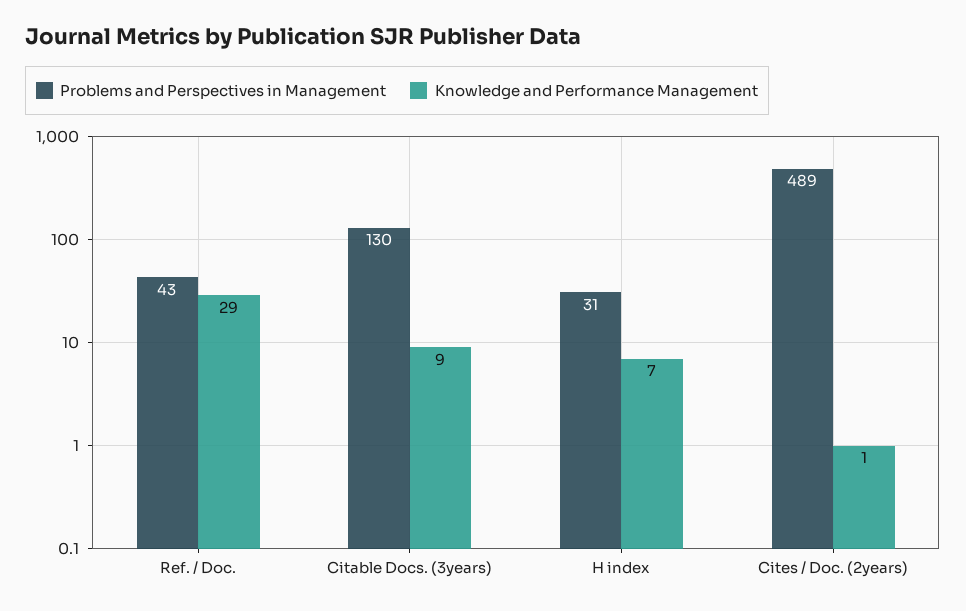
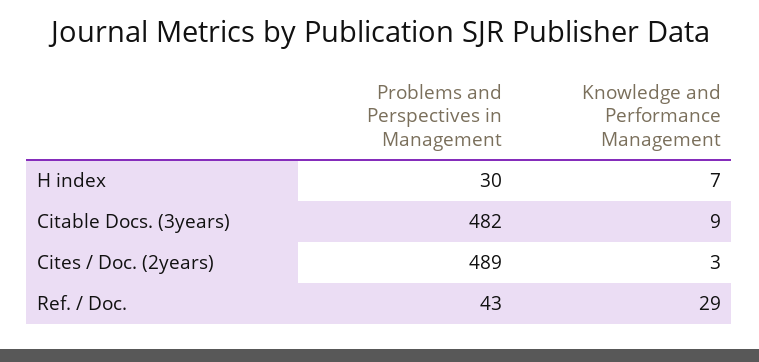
  {
    "Problems and Perspectives in Management": {
      "Ref. / Doc.": 43,
-     "Citable Docs. (3years)": 130,
+     "Citable Docs. (3years)": 482,
-     "H index": 31,
+     "H index": 30,
      "Cites / Doc. (2years)": 489
    },
    "Knowledge and Performance Management": {
      "Ref. / Doc.": 29,
      "Citable Docs. (3years)": 9,
      "H index": 7,
-     "Cites / Doc. (2years)": 1
+     "Cites / Doc. (2years)": 3
    }
  }

